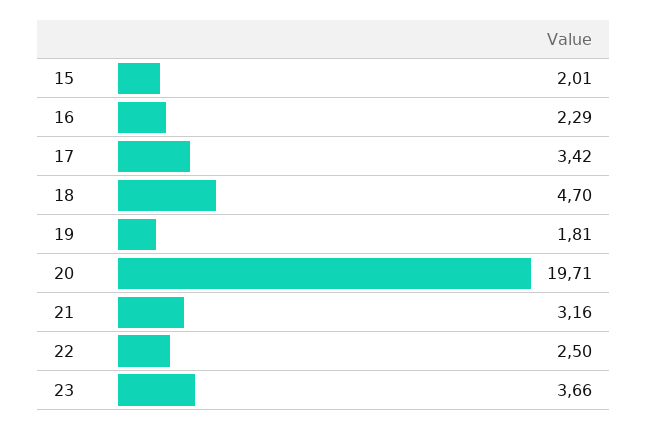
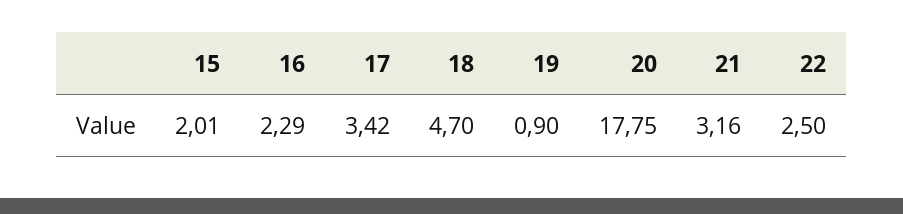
  {
    "15": 2.01,
    "16": 2.29,
    "17": 3.42,
    "18": 4.7,
-   "19": 1.81,
+   "19": 0.9,
-   "20": 19.71,
+   "20": 17.75,
    "21": 3.16,
-   "22": 2.5,
+   "22": 2.5
-   "23": 3.66
  }

